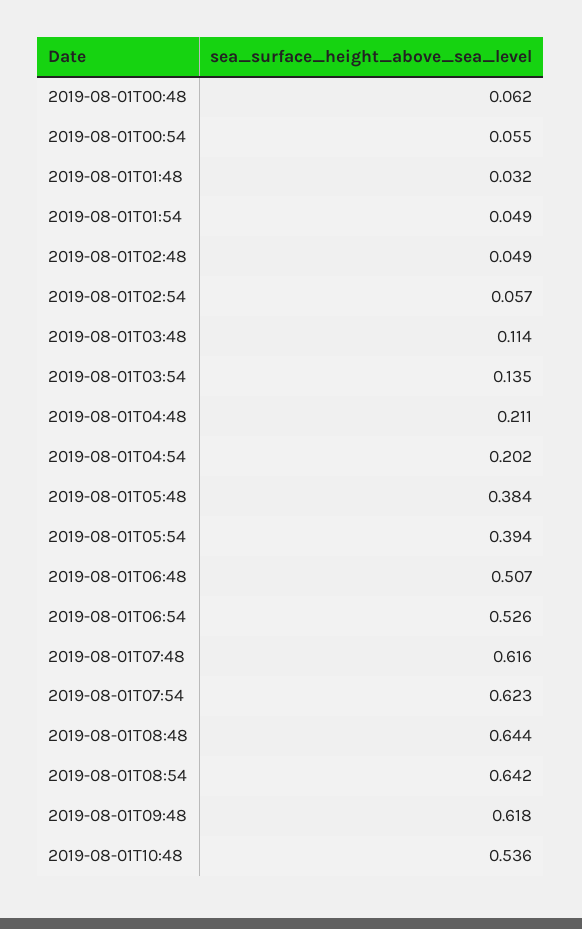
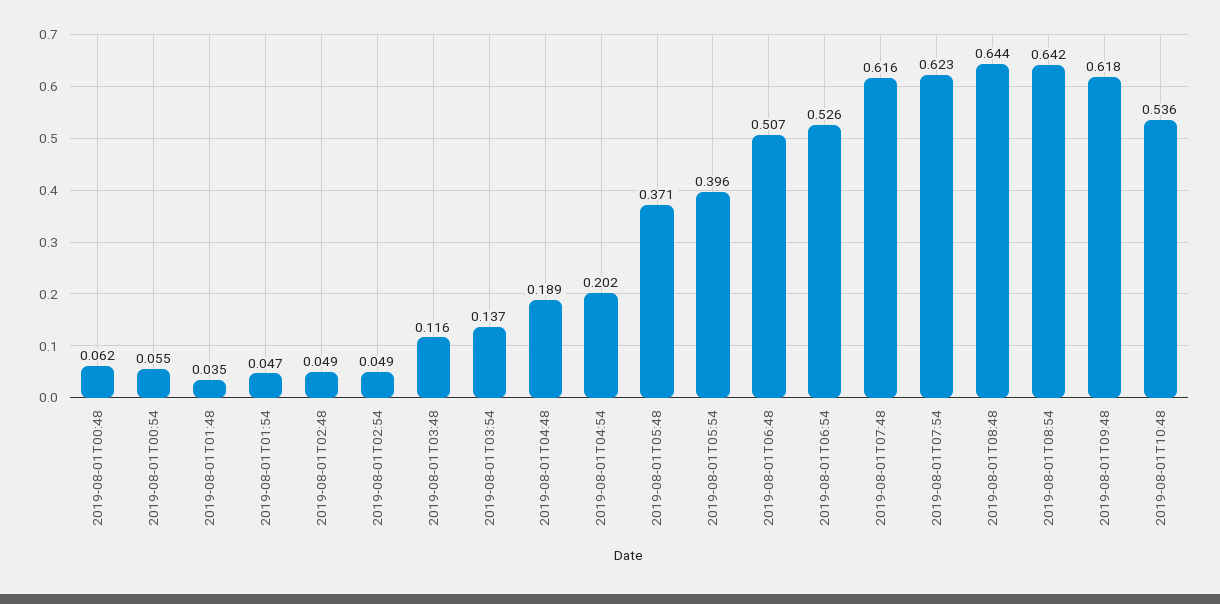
  {
    "2019-08-01T00:48": 0.062,
    "2019-08-01T00:54": 0.055,
-   "2019-08-01T01:48": 0.032,
+   "2019-08-01T01:48": 0.035,
-   "2019-08-01T01:54": 0.049,
+   "2019-08-01T01:54": 0.047,
    "2019-08-01T02:48": 0.049,
-   "2019-08-01T02:54": 0.057,
+   "2019-08-01T02:54": 0.049,
-   "2019-08-01T03:48": 0.114,
+   "2019-08-01T03:48": 0.116,
-   "2019-08-01T03:54": 0.135,
+   "2019-08-01T03:54": 0.137,
-   "2019-08-01T04:48": 0.211,
+   "2019-08-01T04:48": 0.189,
    "2019-08-01T04:54": 0.202,
-   "2019-08-01T05:48": 0.384,
+   "2019-08-01T05:48": 0.371,
-   "2019-08-01T05:54": 0.394,
+   "2019-08-01T05:54": 0.396,
    "2019-08-01T06:48": 0.507,
    "2019-08-01T06:54": 0.526,
    "2019-08-01T07:48": 0.616,
    "2019-08-01T07:54": 0.623,
    "2019-08-01T08:48": 0.644,
    "2019-08-01T08:54": 0.642,
    "2019-08-01T09:48": 0.618,
    "2019-08-01T10:48": 0.536
  }

